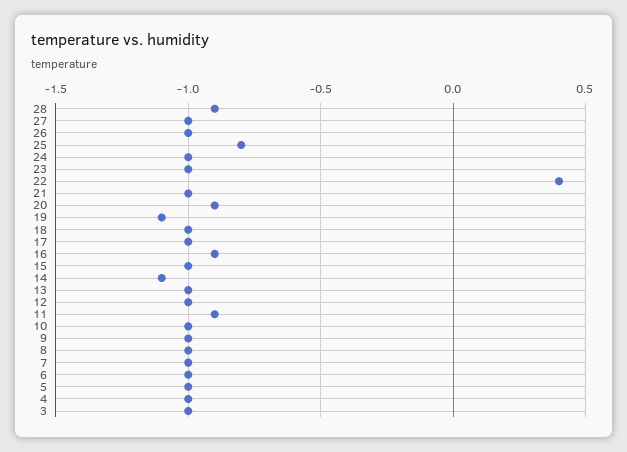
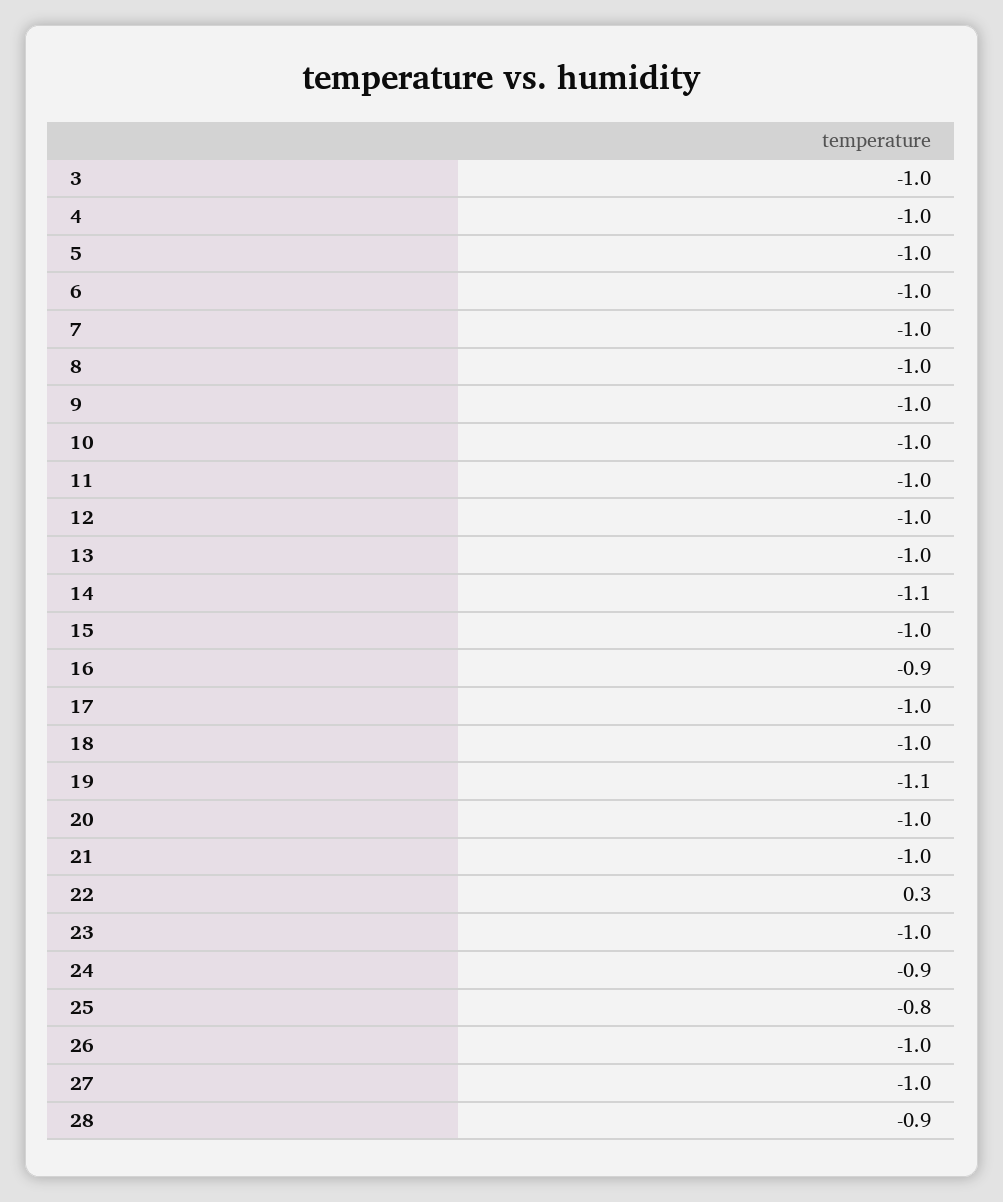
  {
    "28": -0.9,
    "27": -1,
    "26": -1,
    "25": -0.8,
-   "24": -1,
+   "24": -0.9,
    "23": -1,
-   "22": 0.4,
+   "22": 0.3,
    "21": -1,
-   "20": -0.9,
+   "20": -1,
    "19": -1.1,
    "18": -1,
    "17": -1,
    "16": -0.9,
    "15": -1,
    "14": -1.1,
    "13": -1,
    "12": -1,
-   "11": -0.9,
+   "11": -1,
    "10": -1,
    "9": -1,
    "8": -1,
    "7": -1,
    "6": -1,
    "5": -1,
    "4": -1,
    "3": -1
  }

